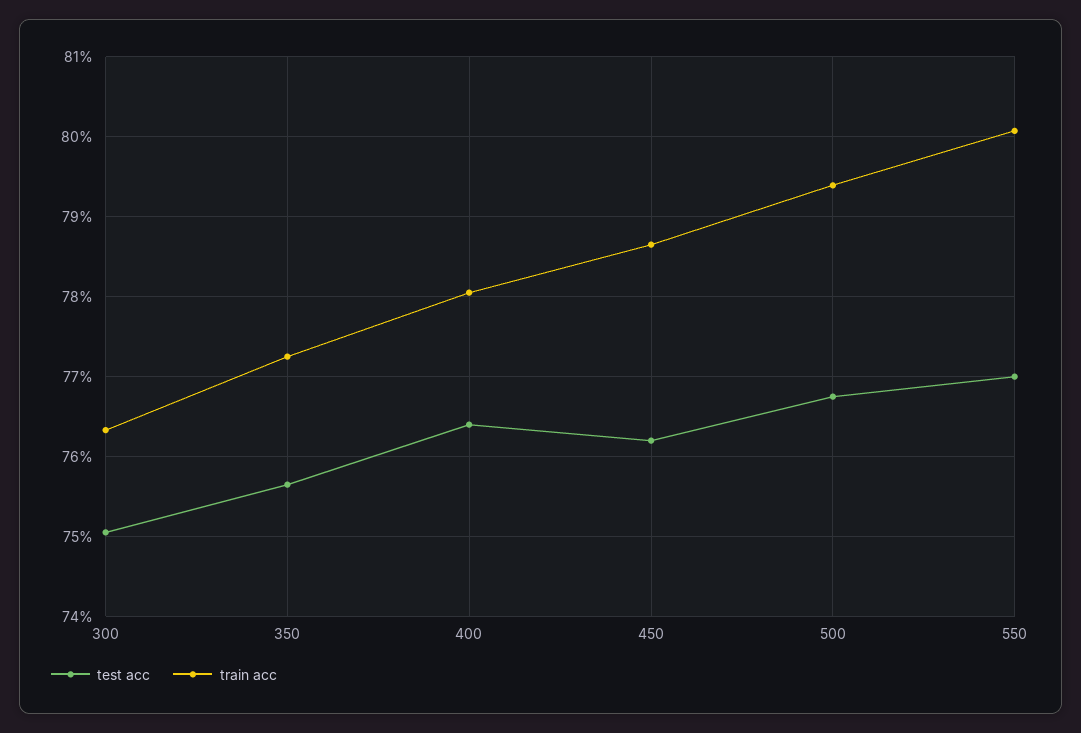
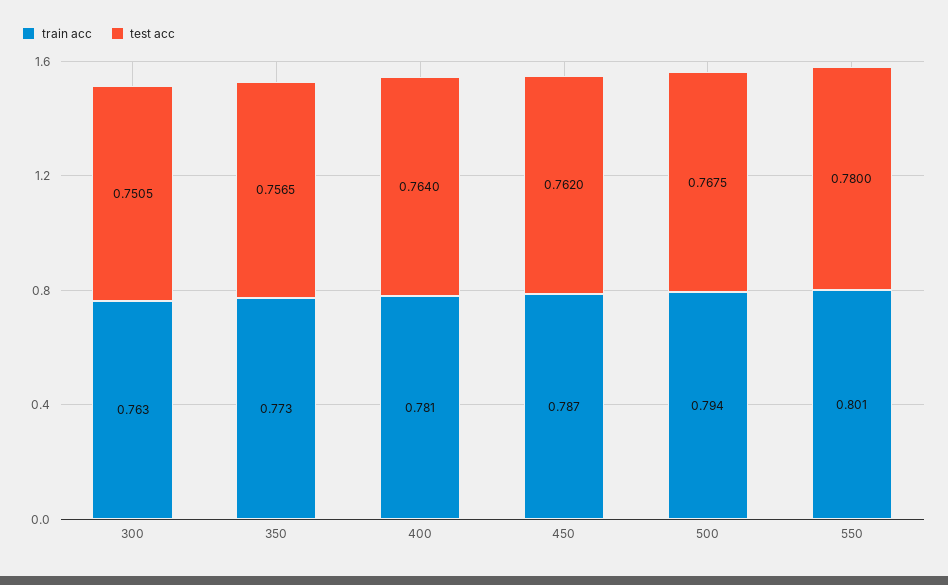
  {
    "test acc": {
      "300": 0.7505,
      "350": 0.7565,
      "400": 0.764,
      "450": 0.762,
      "500": 0.7675,
-     "550": 0.77
+     "550": 0.78
    },
    "train acc": {
      "300": 0.763,
      "350": 0.773,
      "400": 0.781,
      "450": 0.787,
      "500": 0.794,
      "550": 0.801
    }
  }

